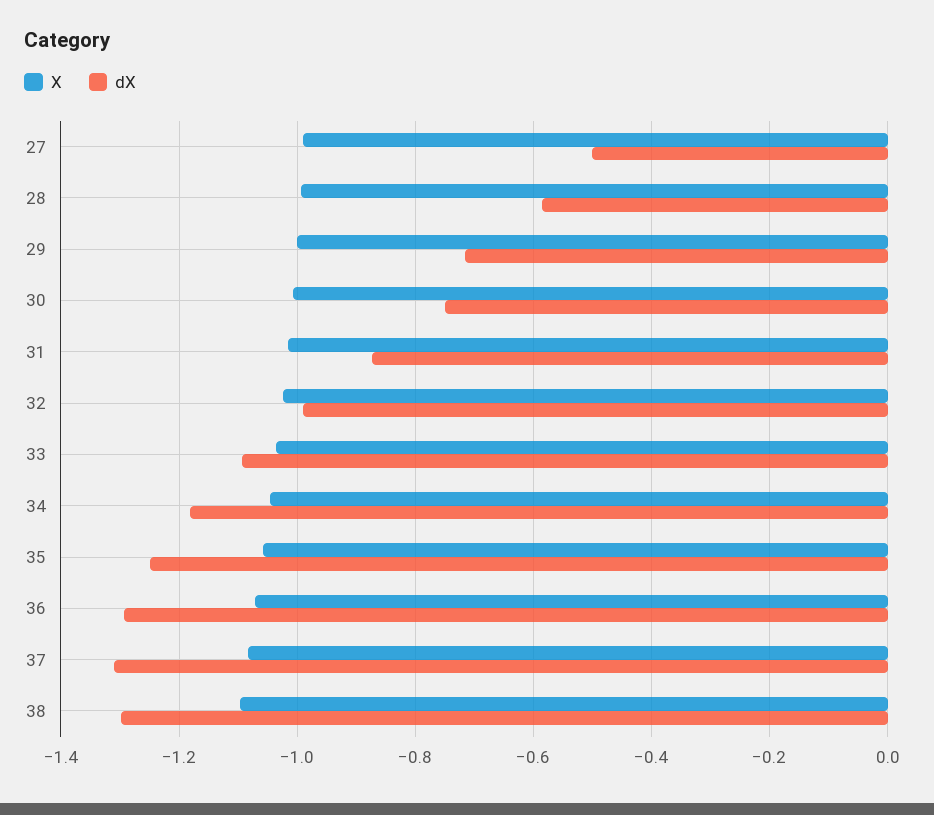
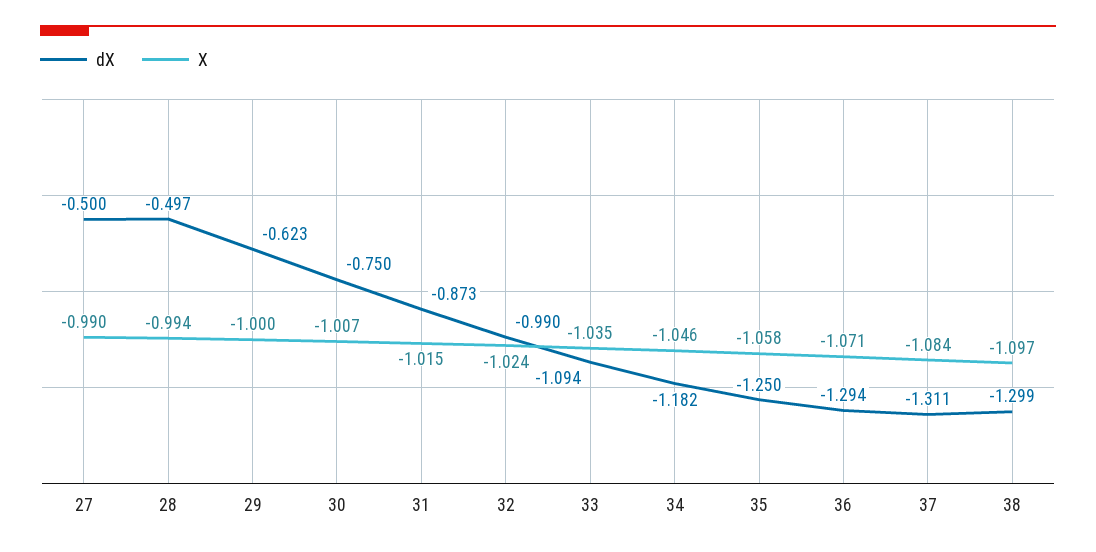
  {
    "X": {
      "27": -0.99,
      "28": -0.994,
      "29": -1,
      "30": -1.007,
      "31": -1.015,
      "32": -1.024,
      "33": -1.035,
      "34": -1.046,
      "35": -1.058,
      "36": -1.071,
      "37": -1.084,
      "38": -1.097
    },
    "dX": {
      "27": -0.5,
-     "28": -0.58,
+     "28": -0.497,
-     "29": -0.72,
+     "29": -0.623,
      "30": -0.75,
      "31": -0.873,
      "32": -0.99,
      "33": -1.094,
      "34": -1.182,
      "35": -1.25,
      "36": -1.294,
      "37": -1.311,
      "38": -1.299
    }
  }

